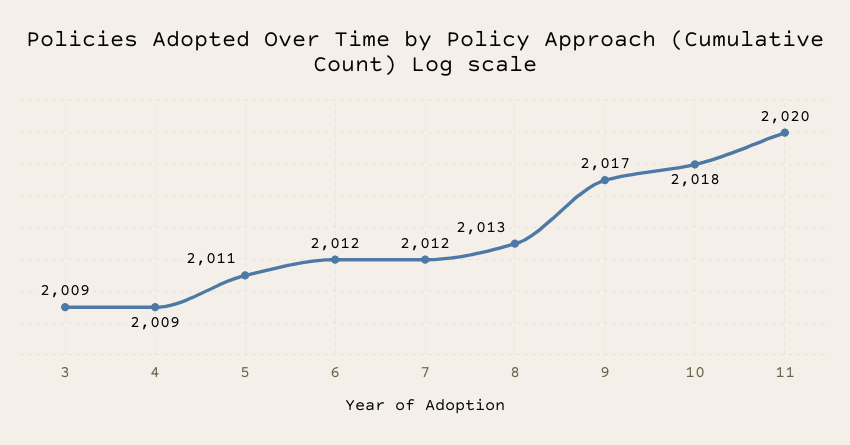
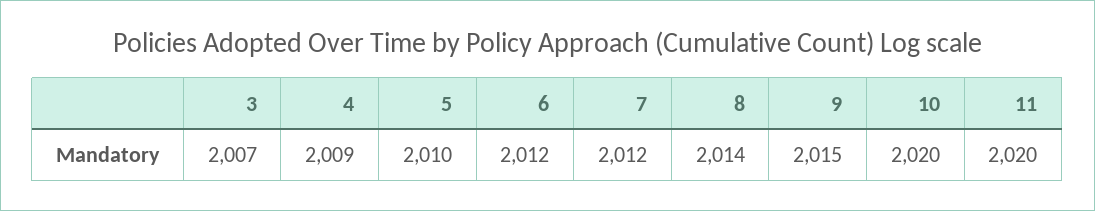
  {
-   "3": 2009,
+   "3": 2007,
    "4": 2009,
-   "5": 2011,
+   "5": 2010,
    "6": 2012,
    "7": 2012,
-   "8": 2013,
+   "8": 2014,
-   "9": 2017,
+   "9": 2015,
-   "10": 2018,
+   "10": 2020,
    "11": 2020
  }

